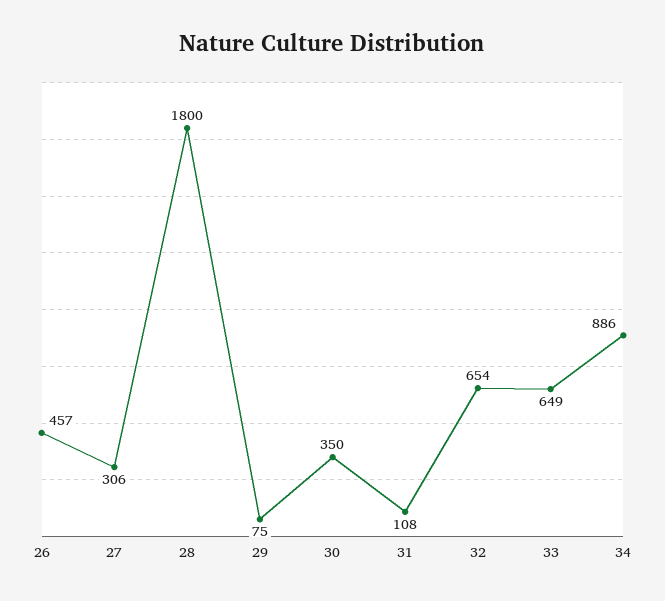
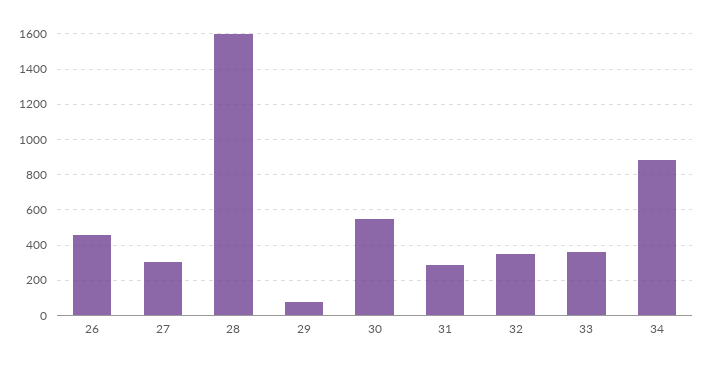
  {
    "26": 457,
    "27": 306,
-   "28": 1800,
+   "28": 1600,
    "29": 75,
-   "30": 350,
+   "30": 550,
-   "31": 108,
+   "31": 300,
-   "32": 654,
+   "32": 350,
-   "33": 649,
+   "33": 350,
    "34": 886
  }

